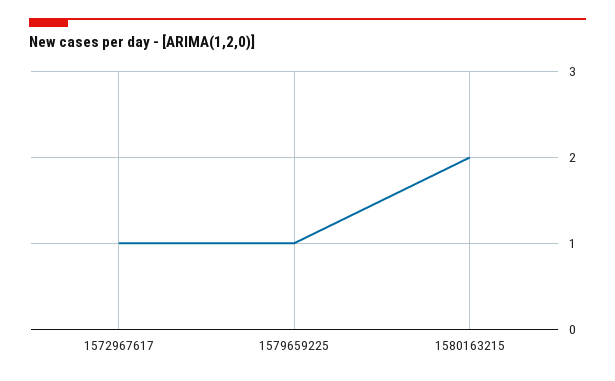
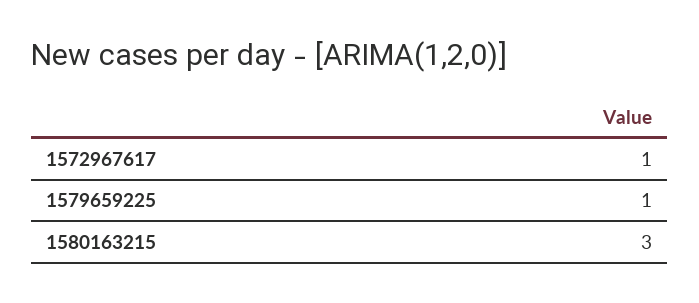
  {
    "1572967617": 1,
    "1579659225": 1,
-   "1580163215": 2
+   "1580163215": 3
  }

